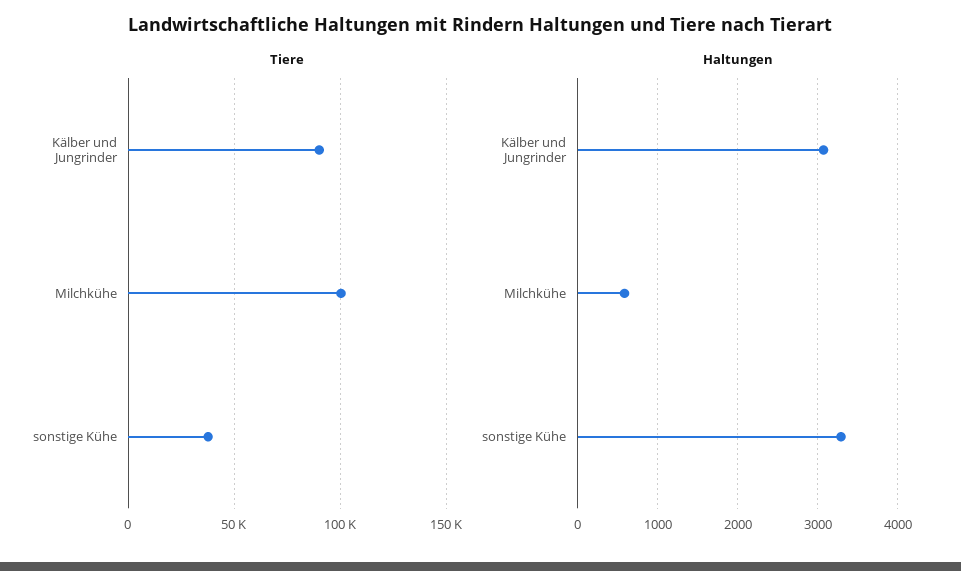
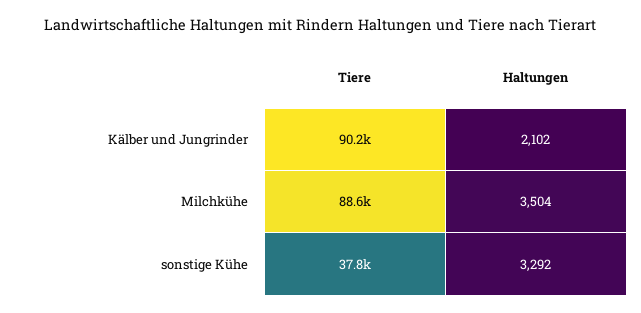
  {
    "Tiere": {
      "Kälber und Jungrinder": 90200,
-     "Milchkühe": 100000,
+     "Milchkühe": 88600,
      "sonstige Kühe": 37800
    },
    "Haltungen": {
-     "Kälber und Jungrinder": 3100,
+     "Kälber und Jungrinder": 2102,
-     "Milchkühe": 600,
+     "Milchkühe": 3504,
      "sonstige Kühe": 3292
    }
  }

